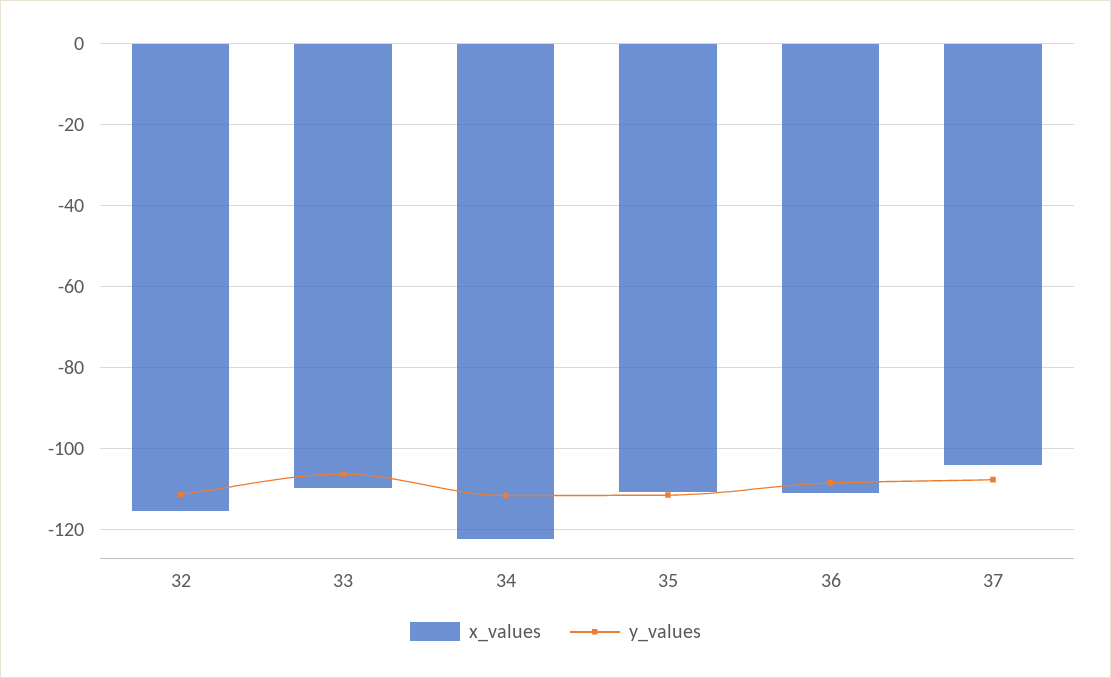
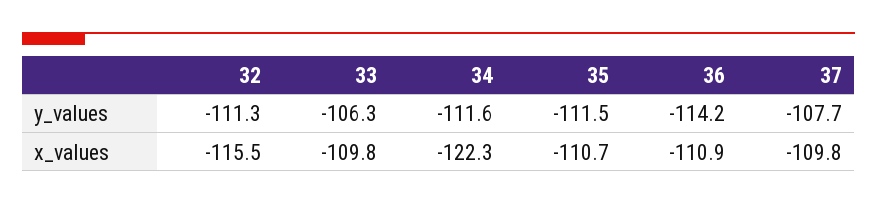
  {
    "x_values": {
      "32": -115.5,
      "33": -109.8,
      "34": -122.3,
      "35": -110.7,
      "36": -110.9,
-     "37": -104
+     "37": -109.8
    },
    "y_values": {
      "32": -111.3,
      "33": -106.3,
      "34": -111.6,
      "35": -111.5,
-     "36": -108,
+     "36": -114.2,
      "37": -107.7
    }
  }

